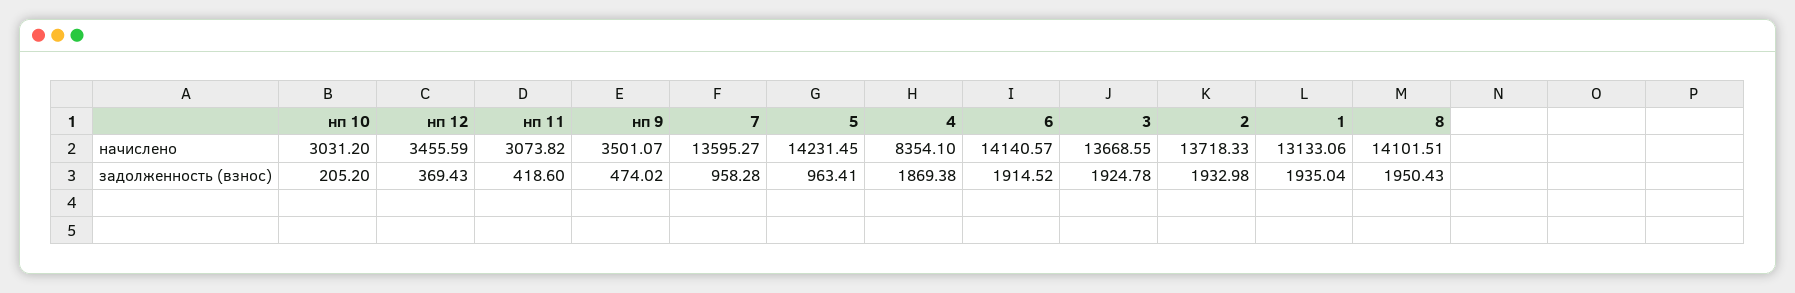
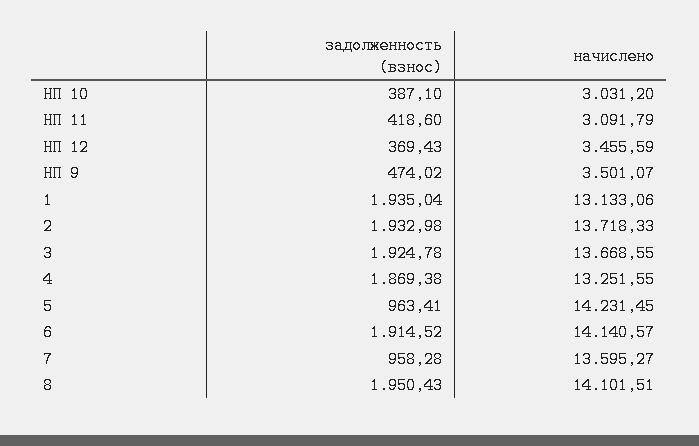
  {
    "нп 10": {
      "начислено": 3031.2,
-     "задолженность (взнос)": 205.2
+     "задолженность (взнос)": 387.1
    },
    "нп 12": {
      "начислено": 3455.59,
      "задолженность (взнос)": 369.43
    },
    "нп 11": {
-     "начислено": 3073.82,
+     "начислено": 3091.79,
      "задолженность (взнос)": 418.6
    },
    "нп 9": {
      "начислено": 3501.07,
      "задолженность (взнос)": 474.02
    },
    "7": {
      "начислено": 13595.27,
      "задолженность (взнос)": 958.28
    },
    "5": {
      "начислено": 14231.45,
      "задолженность (взнос)": 963.41
    },
    "4": {
-     "начислено": 8354.1,
+     "начислено": 13251.55,
      "задолженность (взнос)": 1869.38
    },
    "6": {
      "начислено": 14140.57,
      "задолженность (взнос)": 1914.52
    },
    "3": {
      "начислено": 13668.55,
      "задолженность (взнос)": 1924.78
    },
    "2": {
      "начислено": 13718.33,
      "задолженность (взнос)": 1932.98
    },
    "1": {
      "начислено": 13133.06,
      "задолженность (взнос)": 1935.04
    },
    "8": {
      "начислено": 14101.51,
      "задолженность (взнос)": 1950.43
    }
  }

